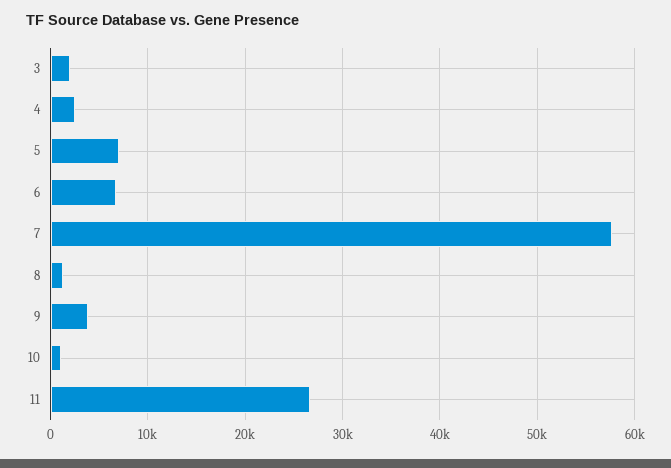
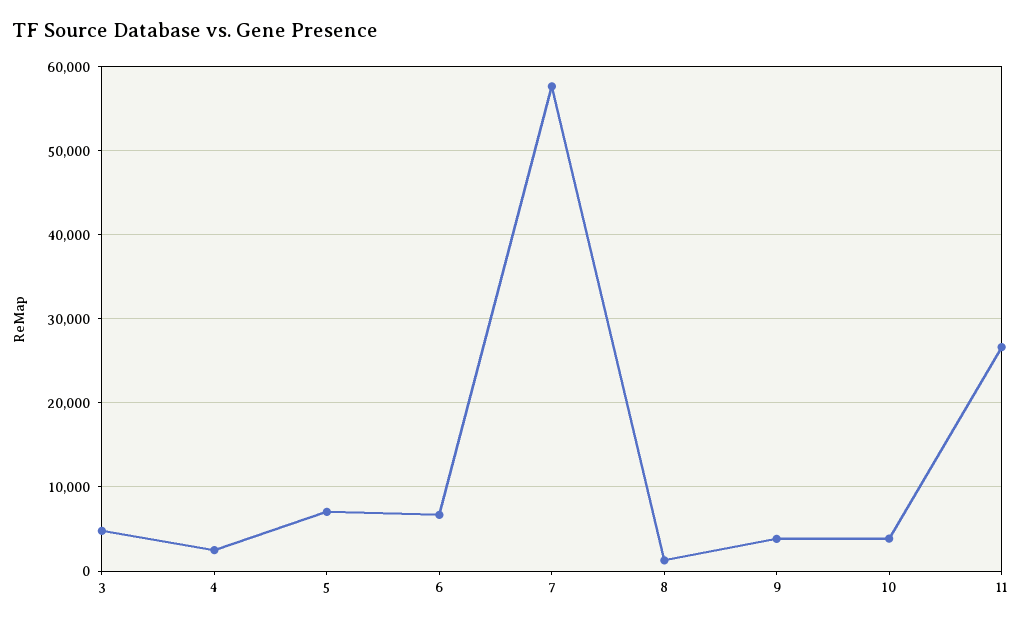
  {
-   "3": 2000,
+   "3": 5000,
    "4": 2000,
    "5": 7000,
    "6": 7000,
    "7": 58000,
    "8": 1000,
    "9": 4000,
-   "10": 1000,
+   "10": 4000,
    "11": 27000
  }

